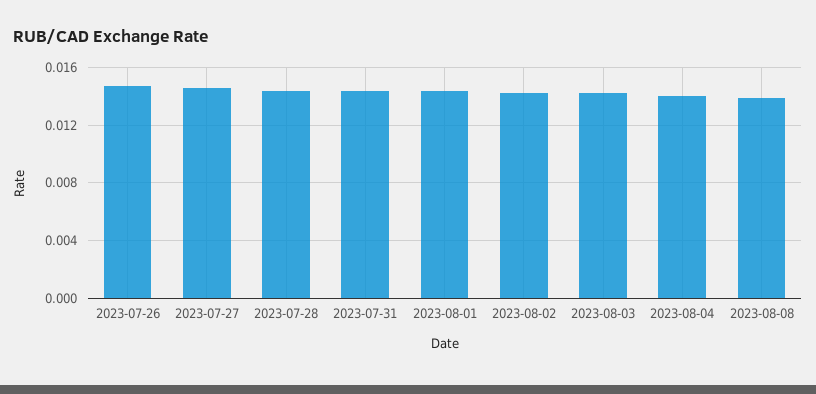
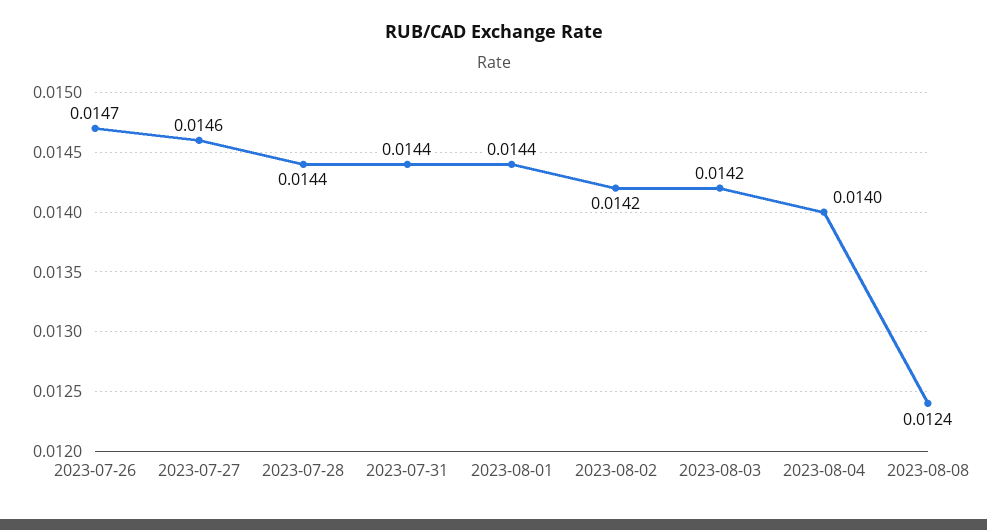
  {
    "2023-07-26": 0.0147,
    "2023-07-27": 0.0146,
    "2023-07-28": 0.0144,
    "2023-07-31": 0.0144,
    "2023-08-01": 0.0144,
    "2023-08-02": 0.0142,
    "2023-08-03": 0.0142,
    "2023-08-04": 0.014,
-   "2023-08-08": 0.014
+   "2023-08-08": 0.0124
  }

